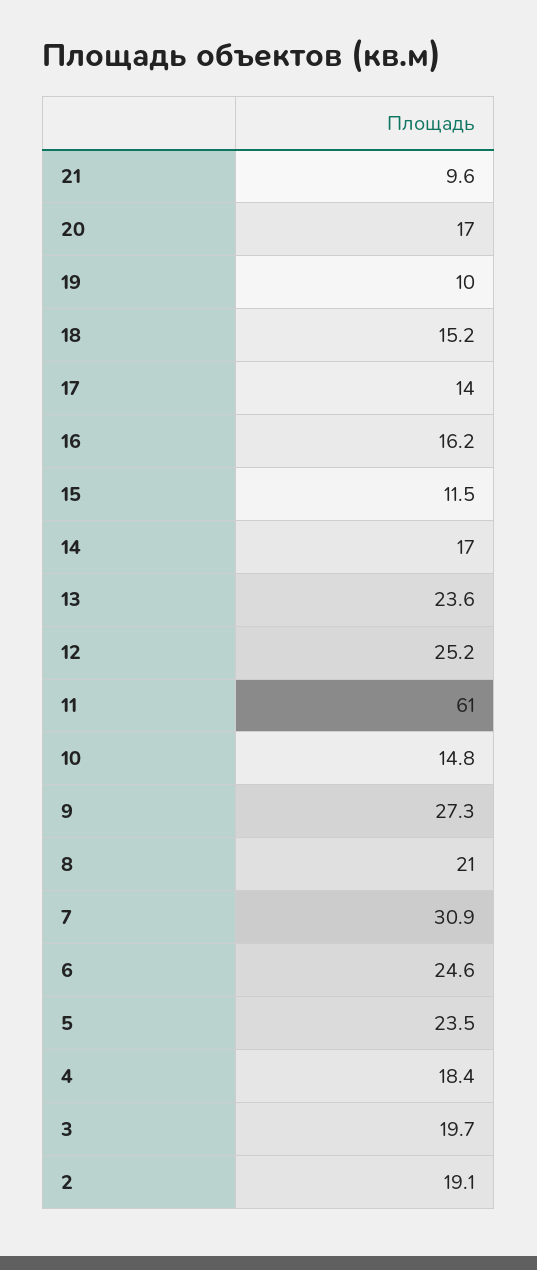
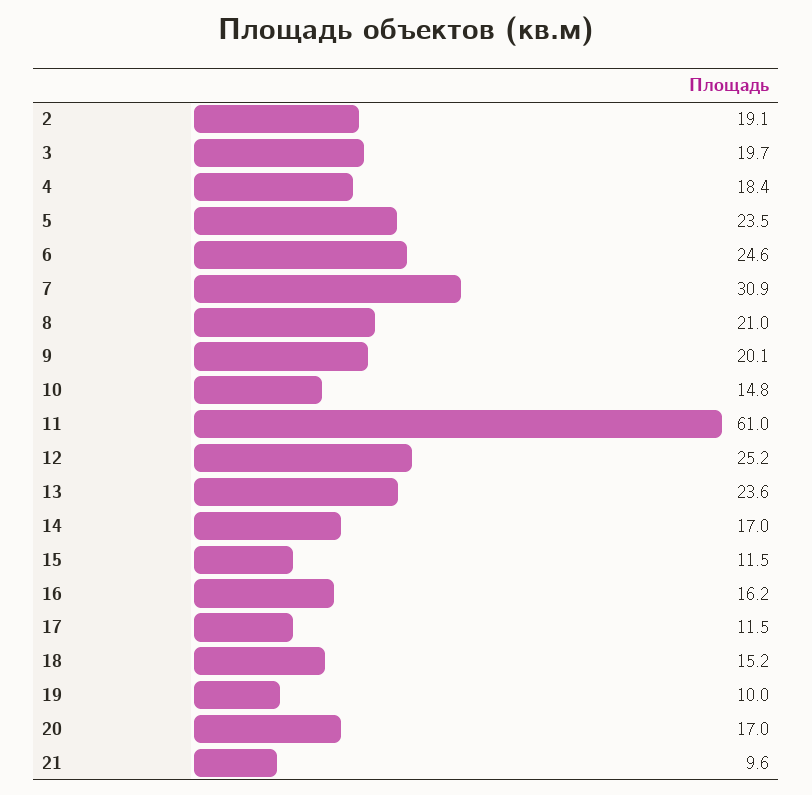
  {
    "21": 9.6,
    "20": 17,
    "19": 10,
    "18": 15.2,
-   "17": 14,
+   "17": 11.5,
    "16": 16.2,
    "15": 11.5,
    "14": 17,
    "13": 23.6,
    "12": 25.2,
    "11": 61,
    "10": 14.8,
-   "9": 27.3,
+   "9": 20.1,
    "8": 21,
    "7": 30.9,
    "6": 24.6,
    "5": 23.5,
    "4": 18.4,
    "3": 19.7,
    "2": 19.1
  }

